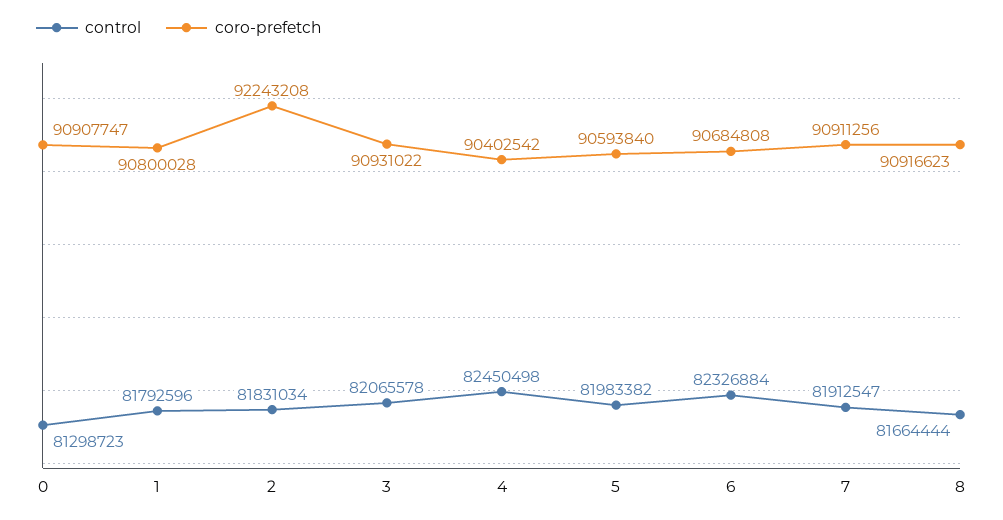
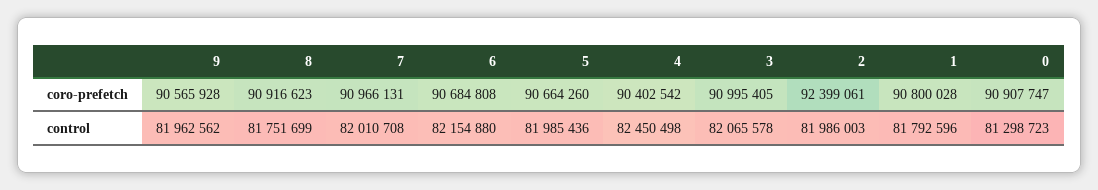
  {
    "control": {
      "0": 81298723,
      "1": 81792596,
-     "2": 81831034,
+     "2": 81986003,
      "3": 82065578,
      "4": 82450498,
-     "5": 81983382,
+     "5": 81985436,
-     "6": 82326884,
+     "6": 82154880,
-     "7": 81912547,
+     "7": 82010708,
-     "8": 81664444
+     "8": 81751699,
+     "9": 81962562
    },
    "coro-prefetch": {
      "0": 90907747,
      "1": 90800028,
-     "2": 92243208,
+     "2": 92399061,
-     "3": 90931022,
+     "3": 90995405,
      "4": 90402542,
-     "5": 90593840,
+     "5": 90664260,
      "6": 90684808,
-     "7": 90911256,
+     "7": 90966131,
-     "8": 90916623
+     "8": 90916623,
+     "9": 90565928
    }
  }

